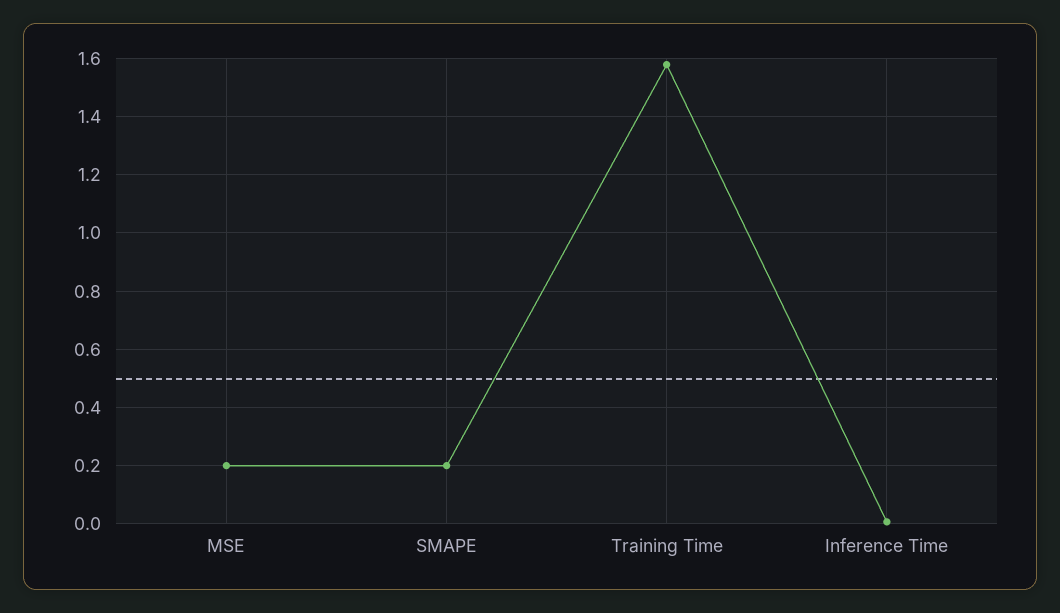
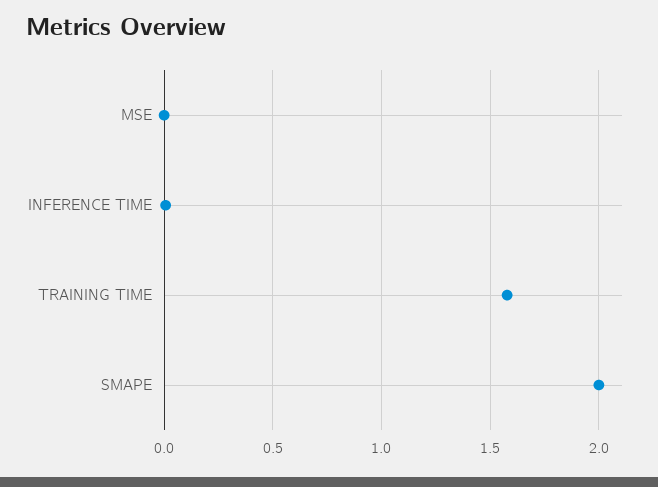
  {
-   "MSE": 0.2,
+   "MSE": 0,
-   "SMAPE": 0.2,
+   "SMAPE": 2,
    "Training Time": 1.575,
    "Inference Time": 0
  }

